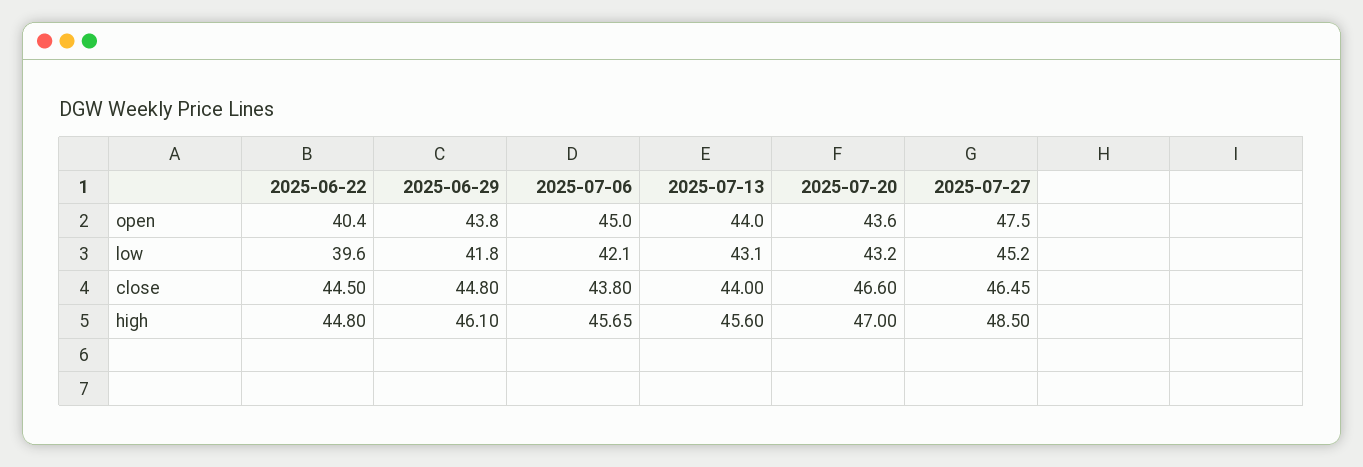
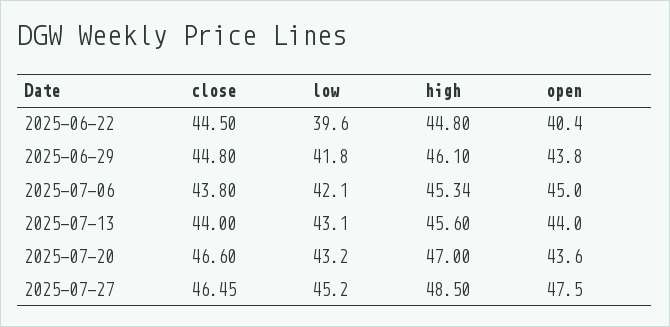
  {
    "2025-06-22": {
      "open": 40.4,
      "low": 39.6,
      "close": 44.5,
      "high": 44.8
    },
    "2025-06-29": {
      "open": 43.8,
      "low": 41.8,
      "close": 44.8,
      "high": 46.1
    },
    "2025-07-06": {
      "open": 45,
      "low": 42.1,
      "close": 43.8,
-     "high": 45.65
+     "high": 45.34
    },
    "2025-07-13": {
      "open": 44,
      "low": 43.1,
      "close": 44,
      "high": 45.6
    },
    "2025-07-20": {
      "open": 43.6,
      "low": 43.2,
      "close": 46.6,
      "high": 47
    },
    "2025-07-27": {
      "open": 47.5,
      "low": 45.2,
      "close": 46.45,
      "high": 48.5
    }
  }

